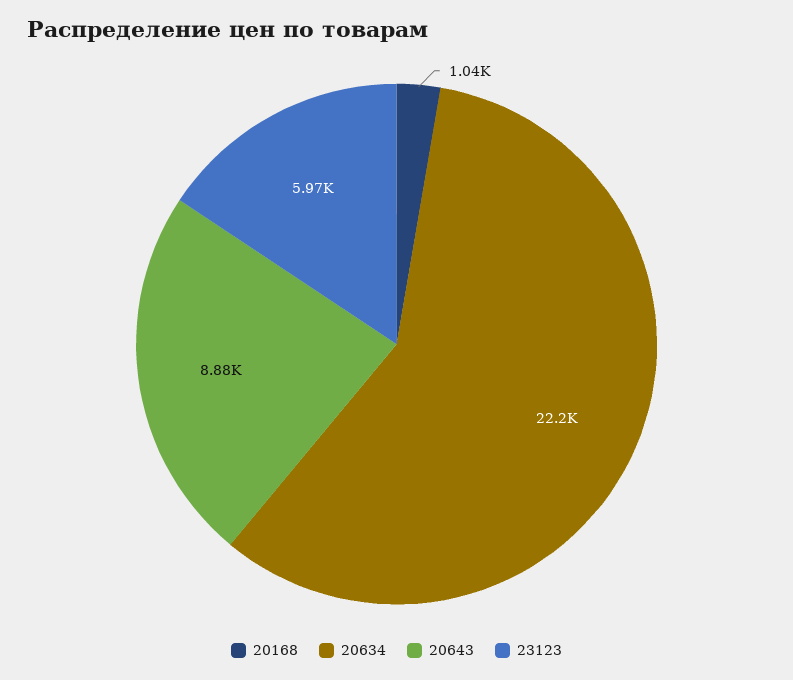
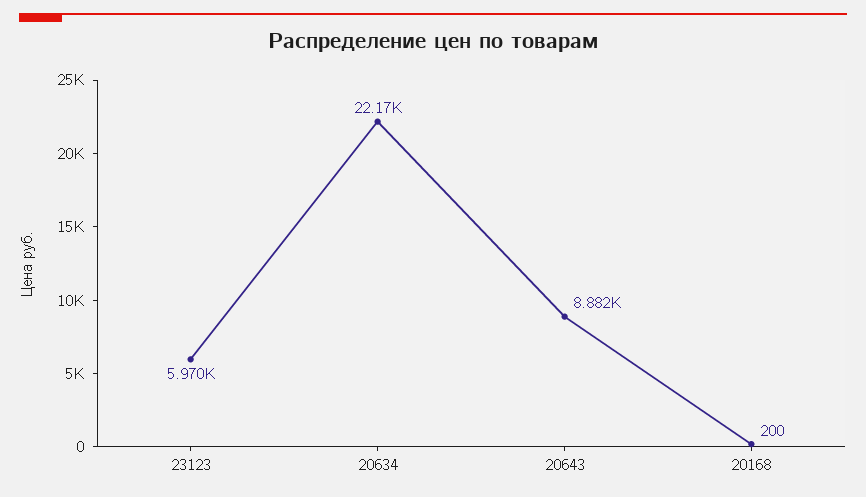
  {
-   "20168": 1040,
+   "20168": 200,
    "20634": 22170,
    "20643": 8882,
    "23123": 5970
  }

